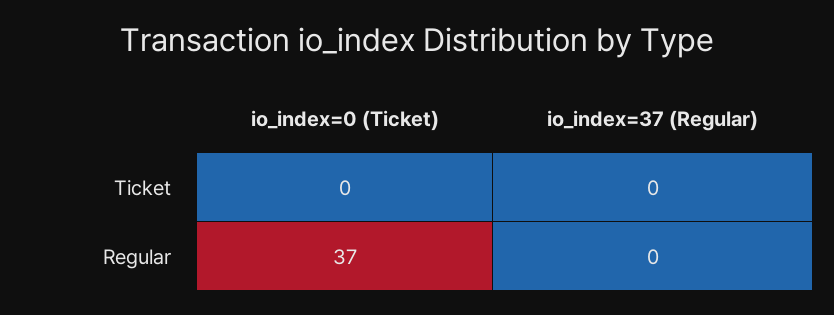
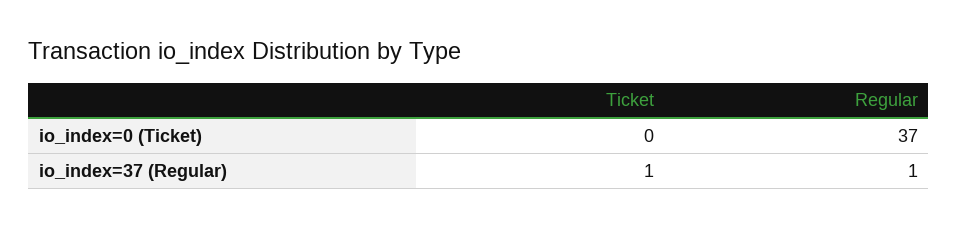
  {
    "io_index=0 (Ticket)": {
      "Ticket": 0,
      "Regular": 37
    },
    "io_index=37 (Regular)": {
-     "Ticket": 0,
+     "Ticket": 1,
-     "Regular": 0
+     "Regular": 1
    }
  }

